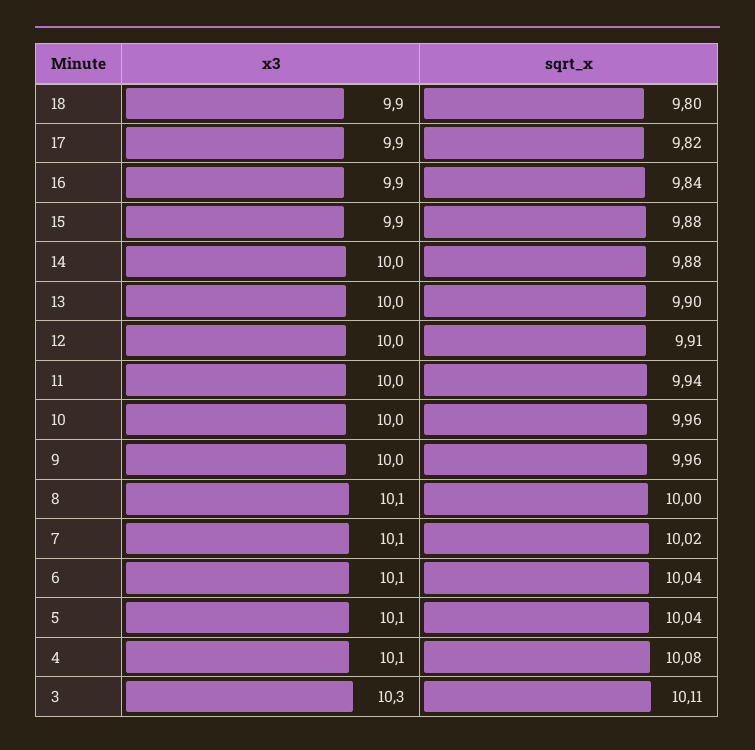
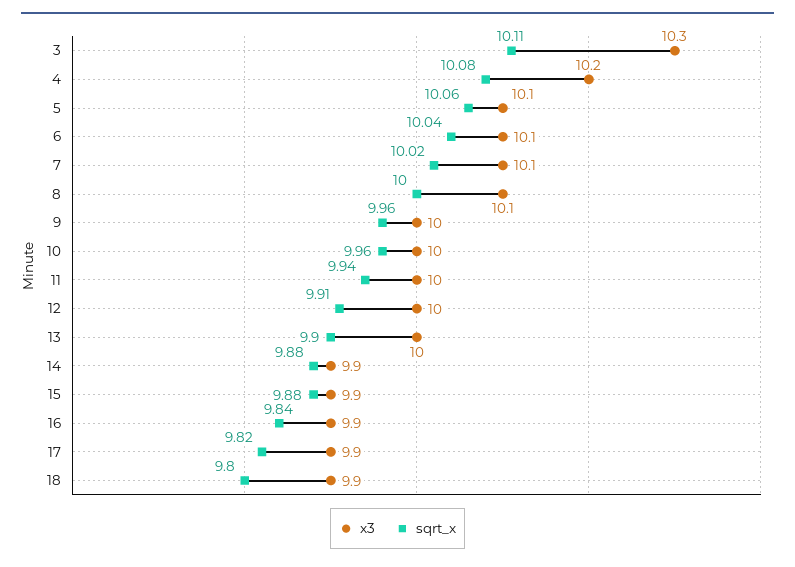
  {
    "x3": {
      "18": 9.9,
      "17": 9.9,
      "16": 9.9,
      "15": 9.9,
-     "14": 10,
+     "14": 9.9,
      "13": 10,
      "12": 10,
      "11": 10,
      "10": 10,
      "9": 10,
      "8": 10.1,
      "7": 10.1,
      "6": 10.1,
      "5": 10.1,
-     "4": 10.1,
+     "4": 10.2,
      "3": 10.3
    },
    "sqrt_x": {
      "18": 9.8,
      "17": 9.82,
      "16": 9.84,
      "15": 9.88,
      "14": 9.88,
      "13": 9.9,
      "12": 9.91,
      "11": 9.94,
      "10": 9.96,
      "9": 9.96,
      "8": 10,
      "7": 10.02,
      "6": 10.04,
-     "5": 10.04,
+     "5": 10.06,
      "4": 10.08,
      "3": 10.11
    }
  }

